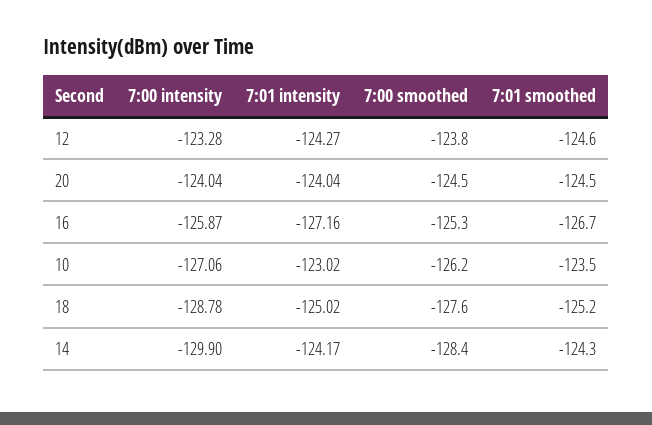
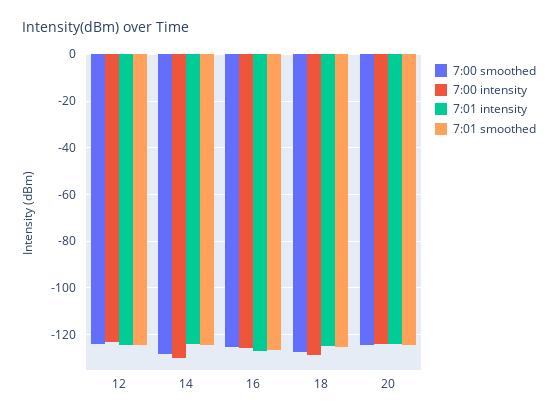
  {
    "7:00 intensity": {
      "12": -123.28,
      "20": -124.04,
      "16": -125.87,
-     "10": -127.06,
      "18": -128.78,
      "14": -129.9
    },
    "7:01 intensity": {
      "12": -124.27,
      "20": -124.04,
      "16": -127.16,
-     "10": -123.02,
      "18": -125.02,
      "14": -124.17
    },
    "7:00 smoothed": {
      "12": -123.8,
      "20": -124.5,
      "16": -125.3,
-     "10": -126.2,
      "18": -127.6,
      "14": -128.4
    },
    "7:01 smoothed": {
      "12": -124.6,
      "20": -124.5,
      "16": -126.7,
-     "10": -123.5,
      "18": -125.2,
      "14": -124.3
    }
  }

